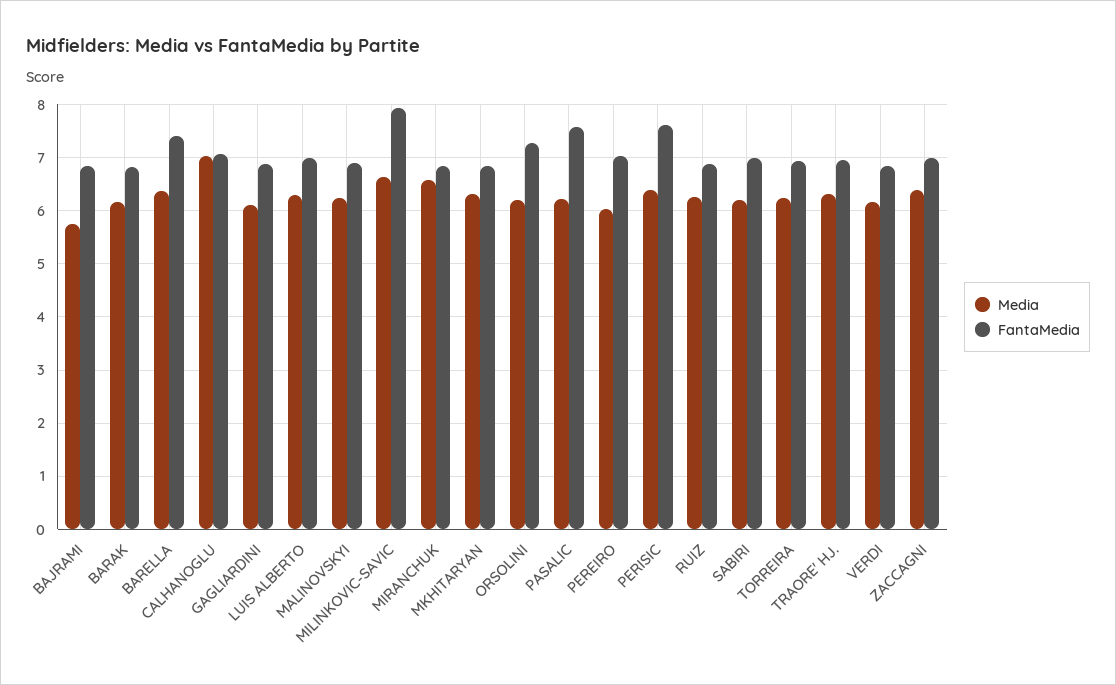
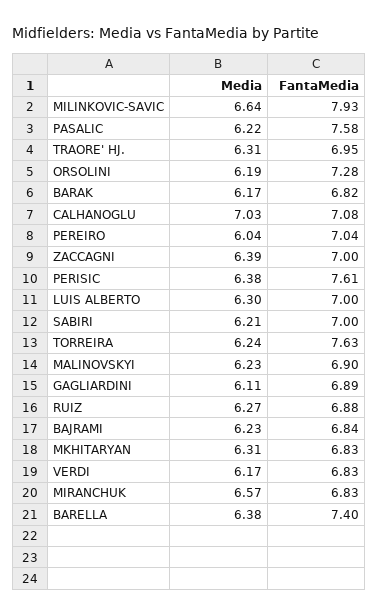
  {
    "Media": {
-     "BAJRAMI": 5.8,
+     "BAJRAMI": 6.23,
      "BARAK": 6.17,
      "BARELLA": 6.38,
      "CALHANOGLU": 7.03,
      "GAGLIARDINI": 6.11,
      "LUIS ALBERTO": 6.3,
      "MALINOVSKYI": 6.23,
      "MILINKOVIC-SAVIC": 6.64,
      "MIRANCHUK": 6.57,
      "MKHITARYAN": 6.31,
      "ORSOLINI": 6.19,
      "PASALIC": 6.22,
      "PEREIRO": 6.04,
      "PERISIC": 6.38,
      "RUIZ": 6.27,
      "SABIRI": 6.21,
      "TORREIRA": 6.24,
      "TRAORE' HJ.": 6.31,
      "VERDI": 6.17,
      "ZACCAGNI": 6.39
    },
    "FantaMedia": {
      "BAJRAMI": 6.84,
      "BARAK": 6.82,
      "BARELLA": 7.4,
      "CALHANOGLU": 7.08,
      "GAGLIARDINI": 6.89,
      "LUIS ALBERTO": 7,
      "MALINOVSKYI": 6.9,
      "MILINKOVIC-SAVIC": 7.93,
      "MIRANCHUK": 6.83,
      "MKHITARYAN": 6.83,
      "ORSOLINI": 7.28,
      "PASALIC": 7.58,
      "PEREIRO": 7.04,
      "PERISIC": 7.61,
      "RUIZ": 6.88,
      "SABIRI": 7,
-     "TORREIRA": 7,
+     "TORREIRA": 7.63,
      "TRAORE' HJ.": 6.95,
      "VERDI": 6.83,
      "ZACCAGNI": 7
    }
  }

